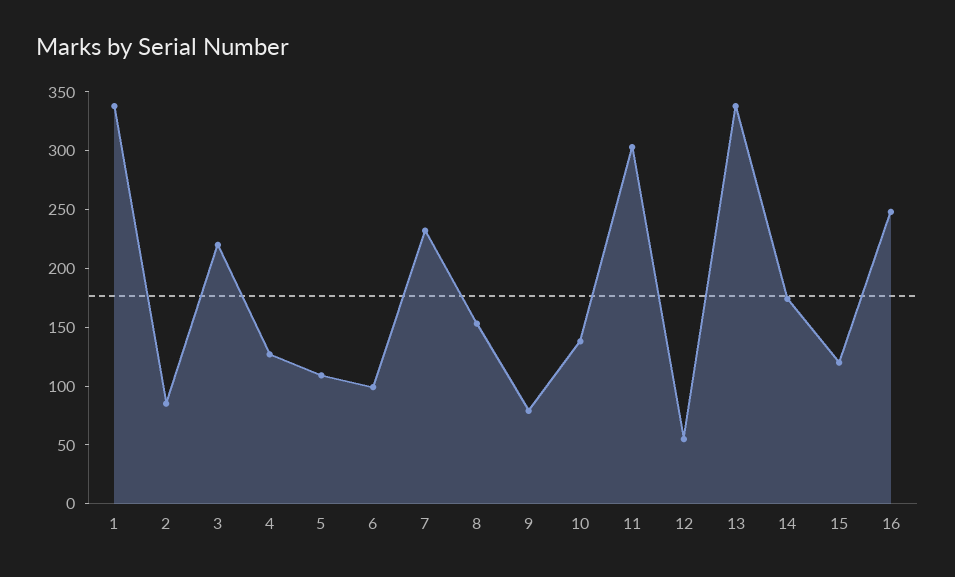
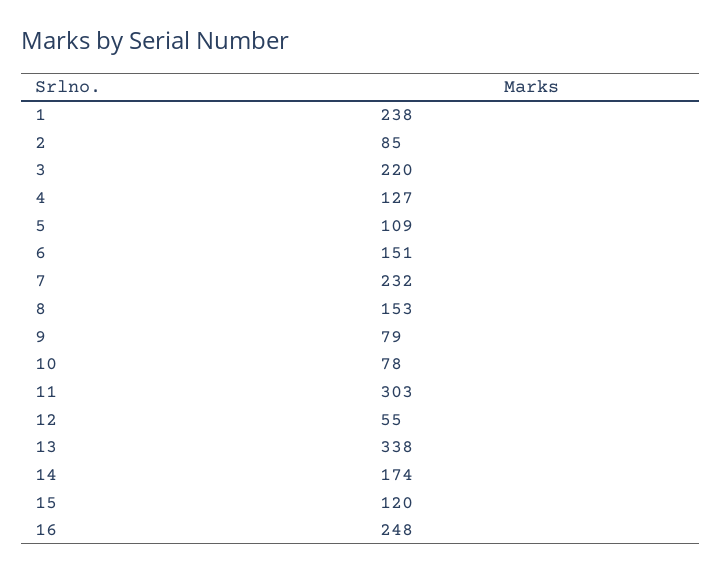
  {
-   "1": 340,
+   "1": 238,
    "2": 85,
    "3": 220,
    "4": 127,
    "5": 109,
-   "6": 100,
+   "6": 151,
    "7": 232,
    "8": 153,
    "9": 79,
-   "10": 140,
+   "10": 78,
    "11": 303,
    "12": 55,
    "13": 338,
    "14": 174,
    "15": 120,
    "16": 248
  }

